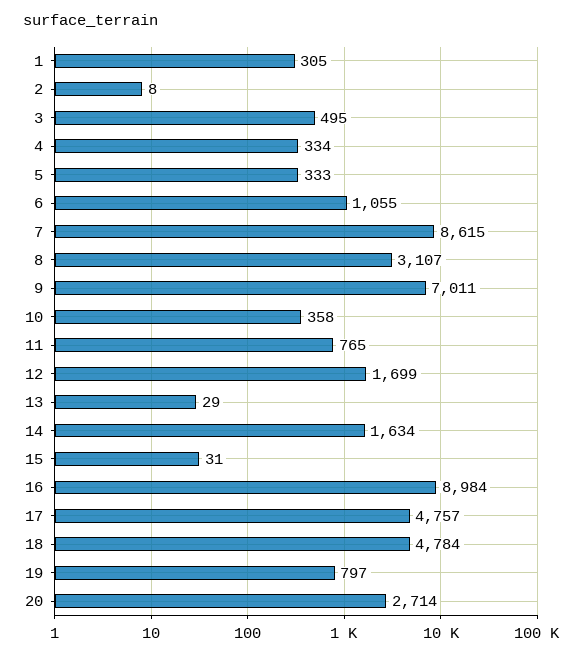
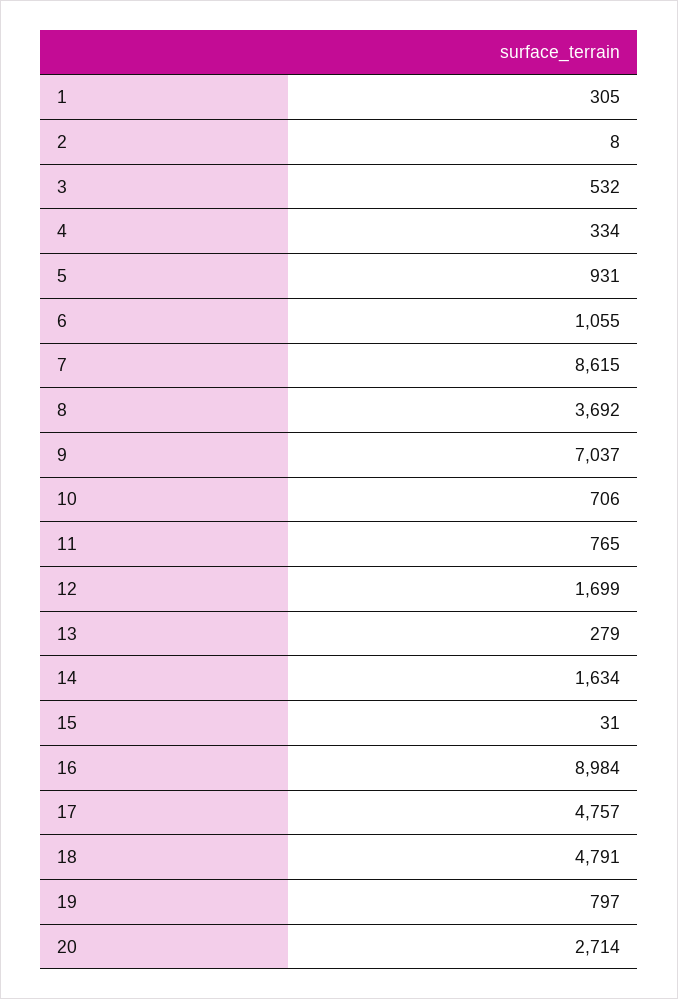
  {
    "1": 305,
    "2": 8,
-   "3": 495,
+   "3": 532,
    "4": 334,
-   "5": 333,
+   "5": 931,
    "6": 1055,
    "7": 8615,
-   "8": 3107,
+   "8": 3692,
-   "9": 7011,
+   "9": 7037,
-   "10": 358,
+   "10": 706,
    "11": 765,
    "12": 1699,
-   "13": 29,
+   "13": 279,
    "14": 1634,
    "15": 31,
    "16": 8984,
    "17": 4757,
-   "18": 4784,
+   "18": 4791,
    "19": 797,
    "20": 2714
  }

